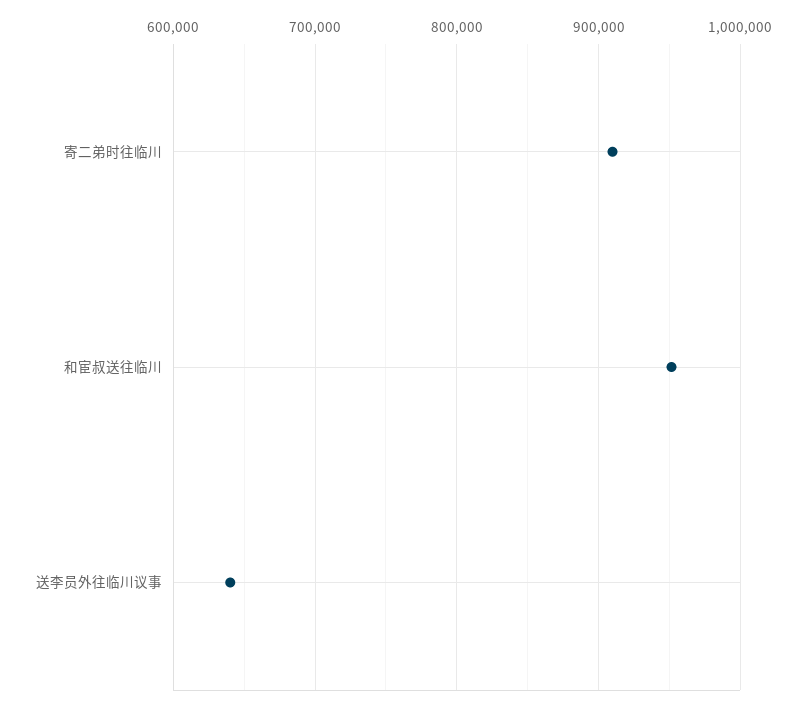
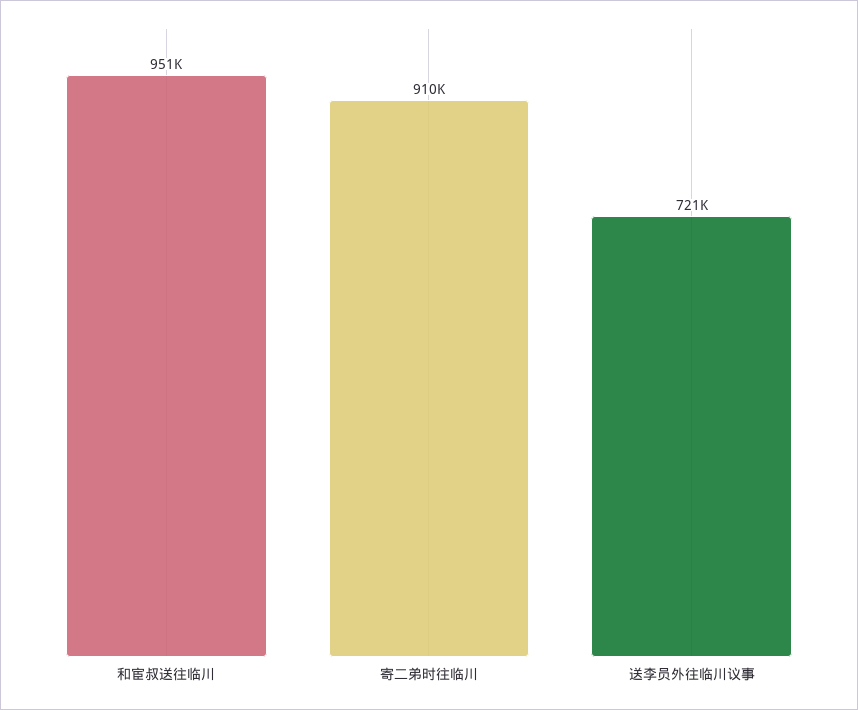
  {
    "寄二弟时往临川": 910000,
    "和宦叔送往临川": 951000,
-   "送李员外往临川议事": 640000
+   "送李员外往临川议事": 721000
  }

